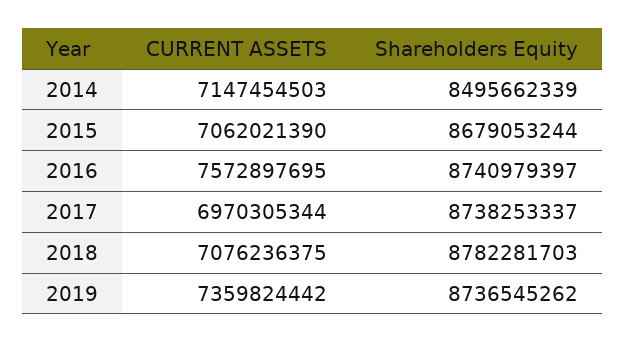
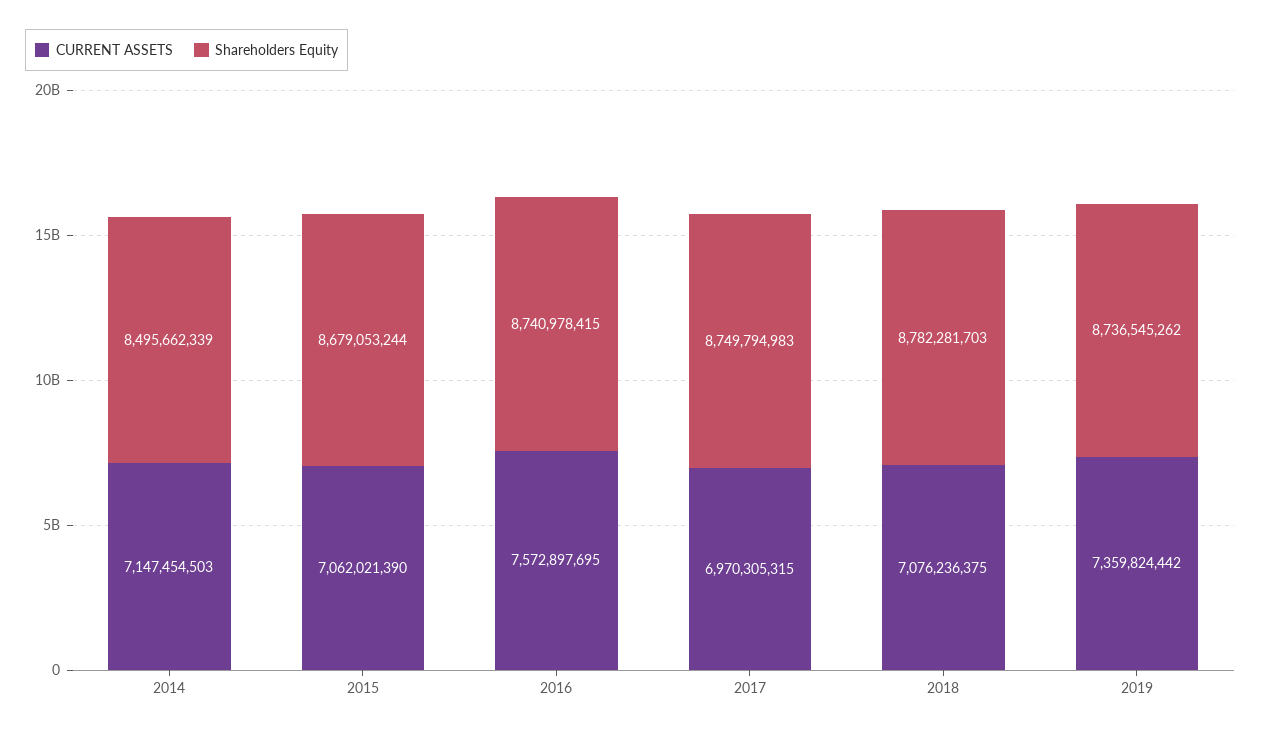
  {
    "CURRENT ASSETS": {
      "2014": 7147454503,
      "2015": 7062021390,
      "2016": 7572897695,
-     "2017": 6970305344,
+     "2017": 6970305315,
      "2018": 7076236375,
      "2019": 7359824442
    },
    "Shareholders Equity": {
      "2014": 8495662339,
      "2015": 8679053244,
-     "2016": 8740979397,
+     "2016": 8740978415,
-     "2017": 8738253337,
+     "2017": 8749794983,
      "2018": 8782281703,
      "2019": 8736545262
    }
  }

